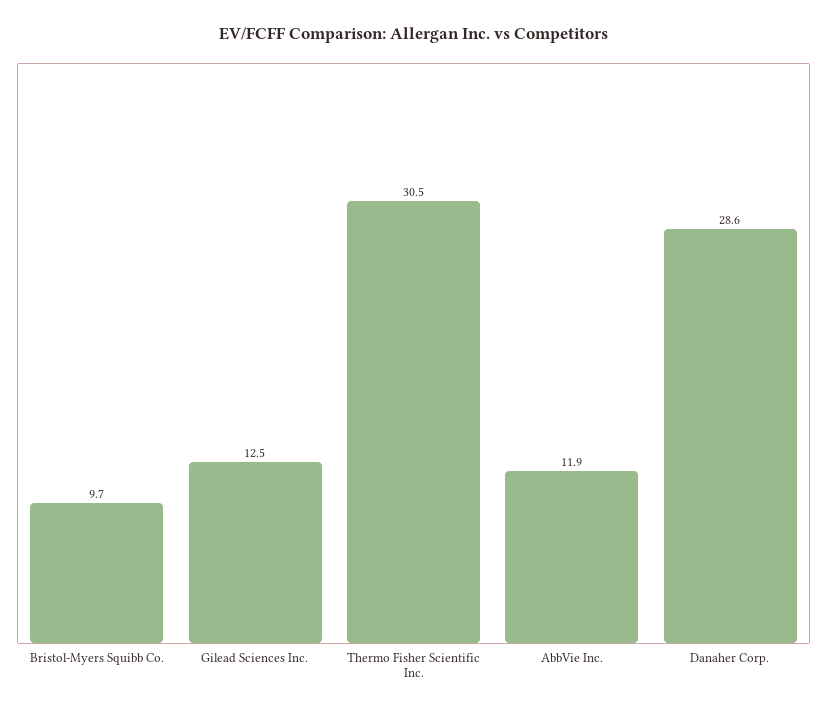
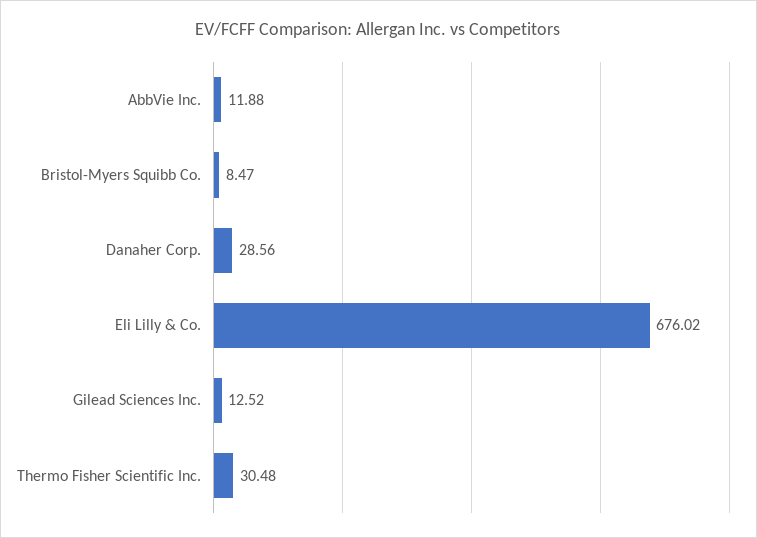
  {
-   "Bristol-Myers Squibb Co.": 9.7,
+   "Bristol-Myers Squibb Co.": 8.47,
    "Gilead Sciences Inc.": 12.52,
    "Thermo Fisher Scientific Inc.": 30.48,
    "AbbVie Inc.": 11.88,
-   "Danaher Corp.": 28.56
+   "Danaher Corp.": 28.56,
+   "Eli Lilly & Co.": 676.02
  }

